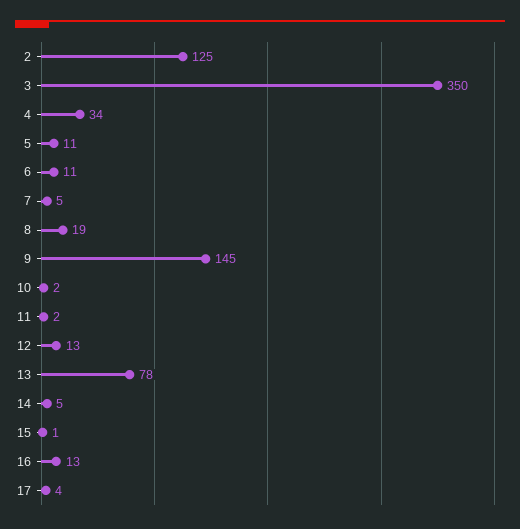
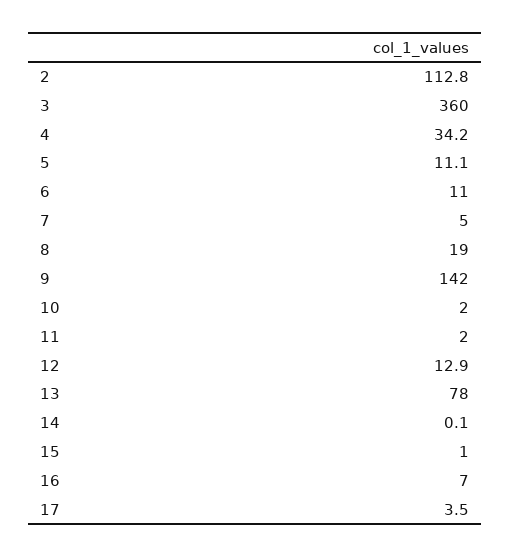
  {
-   "2": 125,
+   "2": 112.8,
-   "3": 350,
+   "3": 360,
    "4": 34.2,
    "5": 11.1,
    "6": 11,
    "7": 5,
    "8": 19,
-   "9": 145,
+   "9": 142,
    "10": 2,
    "11": 2,
    "12": 12.9,
    "13": 78,
-   "14": 5,
+   "14": 0.1,
    "15": 1,
-   "16": 13,
+   "16": 7,
    "17": 3.5
  }

